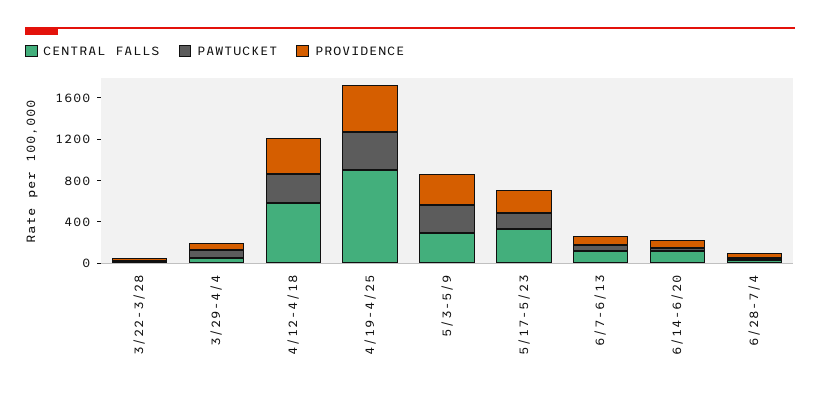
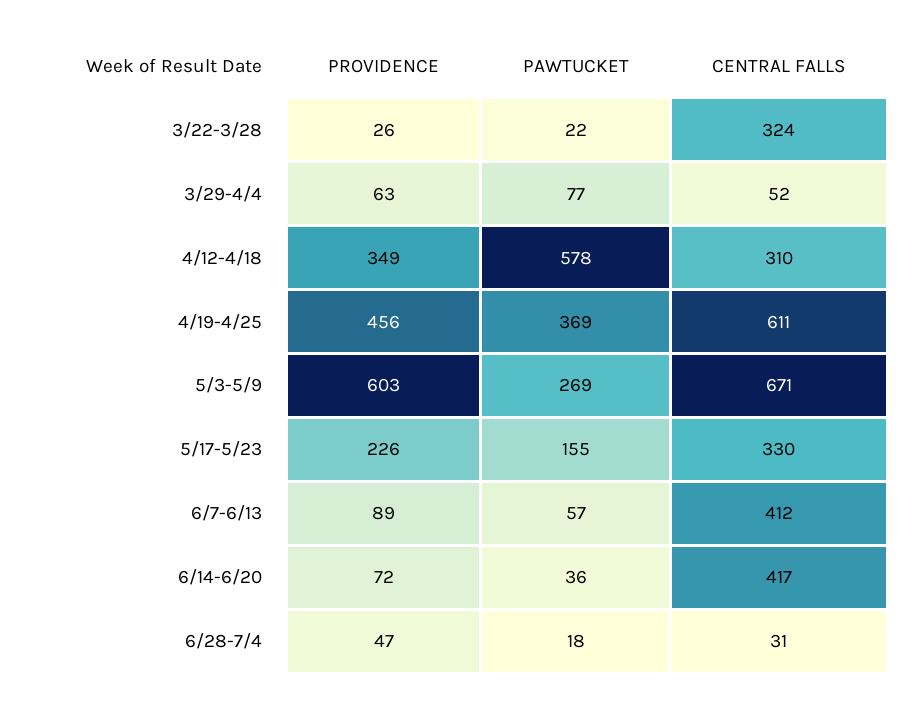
  {
    "CENTRAL FALLS": {
-     "3/22-3/28": 0,
+     "3/22-3/28": 324,
      "3/29-4/4": 52,
-     "4/12-4/18": 600,
+     "4/12-4/18": 310,
-     "4/19-4/25": 900,
+     "4/19-4/25": 611,
-     "5/3-5/9": 300,
+     "5/3-5/9": 671,
      "5/17-5/23": 330,
-     "6/7-6/13": 100,
+     "6/7-6/13": 412,
-     "6/14-6/20": 100,
+     "6/14-6/20": 417,
      "6/28-7/4": 31
    },
    "PAWTUCKET": {
      "3/22-3/28": 22,
      "3/29-4/4": 77,
-     "4/12-4/18": 300,
+     "4/12-4/18": 578,
      "4/19-4/25": 369,
      "5/3-5/9": 269,
      "5/17-5/23": 155,
      "6/7-6/13": 57,
      "6/14-6/20": 36,
      "6/28-7/4": 18
    },
    "PROVIDENCE": {
      "3/22-3/28": 26,
      "3/29-4/4": 63,
      "4/12-4/18": 349,
      "4/19-4/25": 456,
-     "5/3-5/9": 300,
+     "5/3-5/9": 603,
      "5/17-5/23": 226,
      "6/7-6/13": 89,
      "6/14-6/20": 72,
      "6/28-7/4": 47
    }
  }

